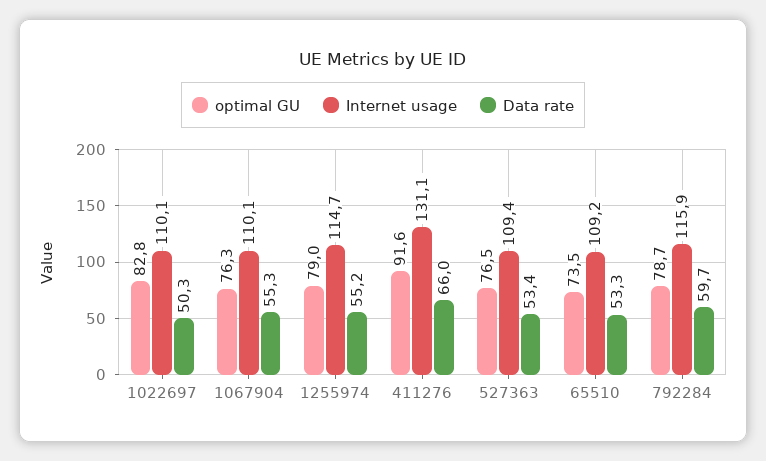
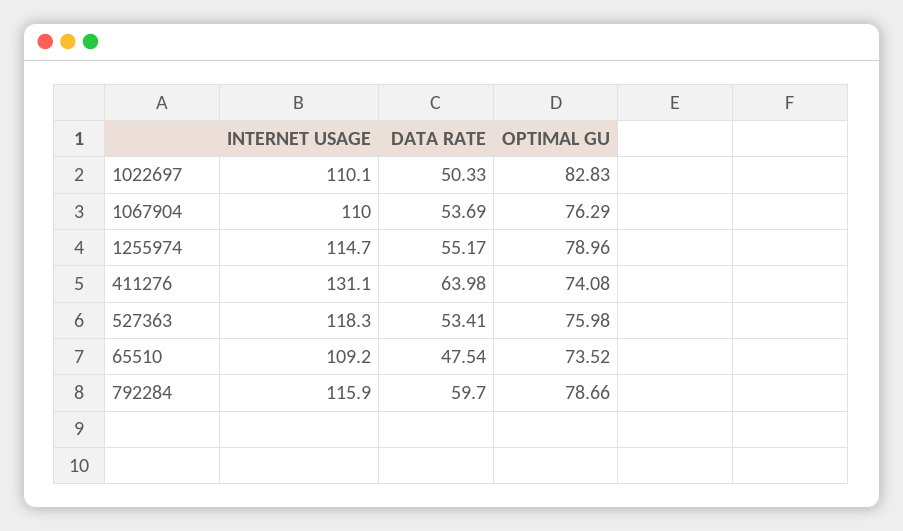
  {
    "optimal GU": {
      "1022697": 82.83,
      "1067904": 76.29,
      "1255974": 78.96,
-     "411276": 91.6,
+     "411276": 74.08,
-     "527363": 76.5,
+     "527363": 75.98,
      "65510": 73.52,
      "792284": 78.66
    },
    "Internet usage": {
      "1022697": 110.1,
-     "1067904": 110.1,
+     "1067904": 110,
      "1255974": 114.7,
      "411276": 131.1,
-     "527363": 109.4,
+     "527363": 118.3,
      "65510": 109.2,
      "792284": 115.9
    },
    "Data rate": {
      "1022697": 50.33,
-     "1067904": 55.3,
+     "1067904": 53.69,
      "1255974": 55.17,
-     "411276": 66,
+     "411276": 63.98,
      "527363": 53.41,
-     "65510": 53.3,
+     "65510": 47.54,
      "792284": 59.7
    }
  }

